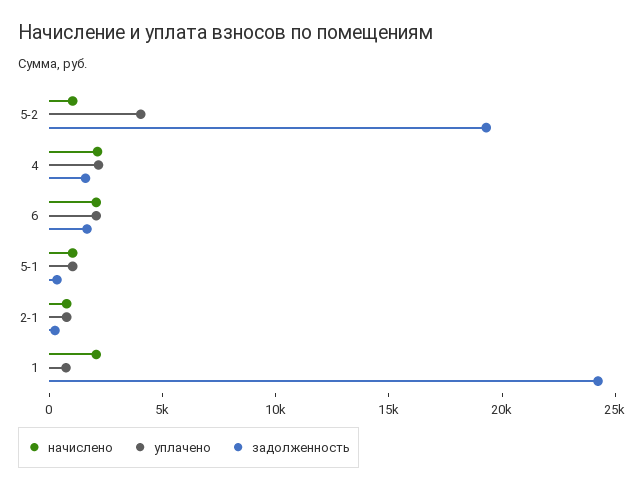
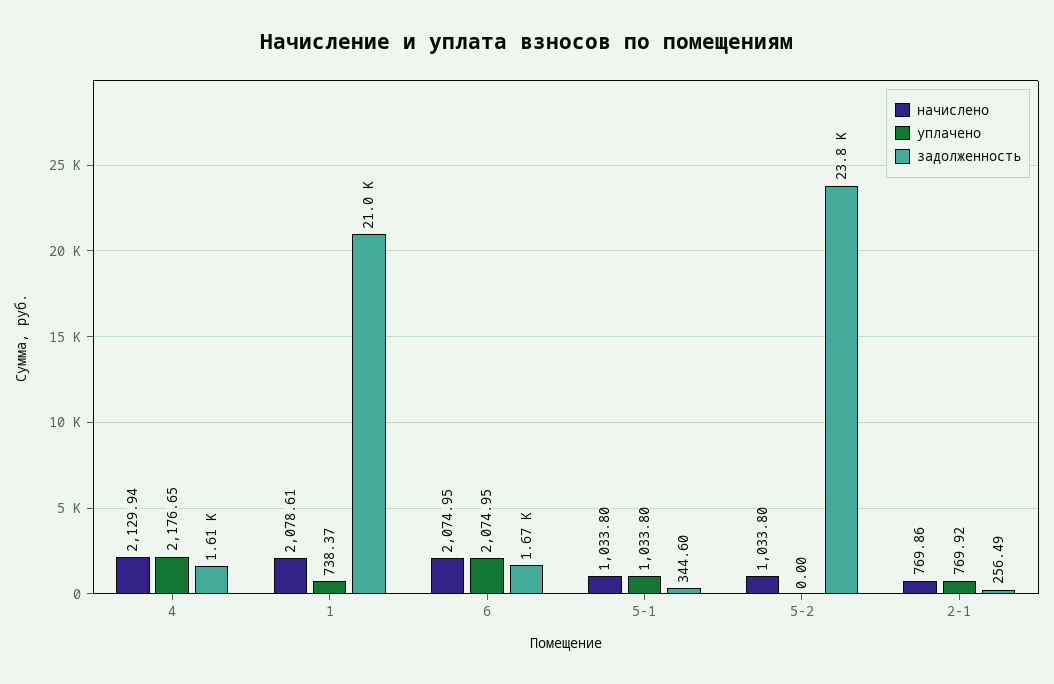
  {
    "начислено": {
      "5-2": 1033.8,
      "4": 2129.94,
      "6": 2074.95,
      "5-1": 1033.8,
      "2-1": 769.86,
      "1": 2078.61
    },
    "уплачено": {
-     "5-2": 4000,
+     "5-2": 0,
      "4": 2176.65,
      "6": 2074.95,
      "5-1": 1033.8,
      "2-1": 769.92,
      "1": 738.37
    },
    "задолженность": {
-     "5-2": 19000,
+     "5-2": 23800,
      "4": 1610,
      "6": 1670,
      "5-1": 344.6,
      "2-1": 256.49,
-     "1": 24000
+     "1": 21000
    }
  }

